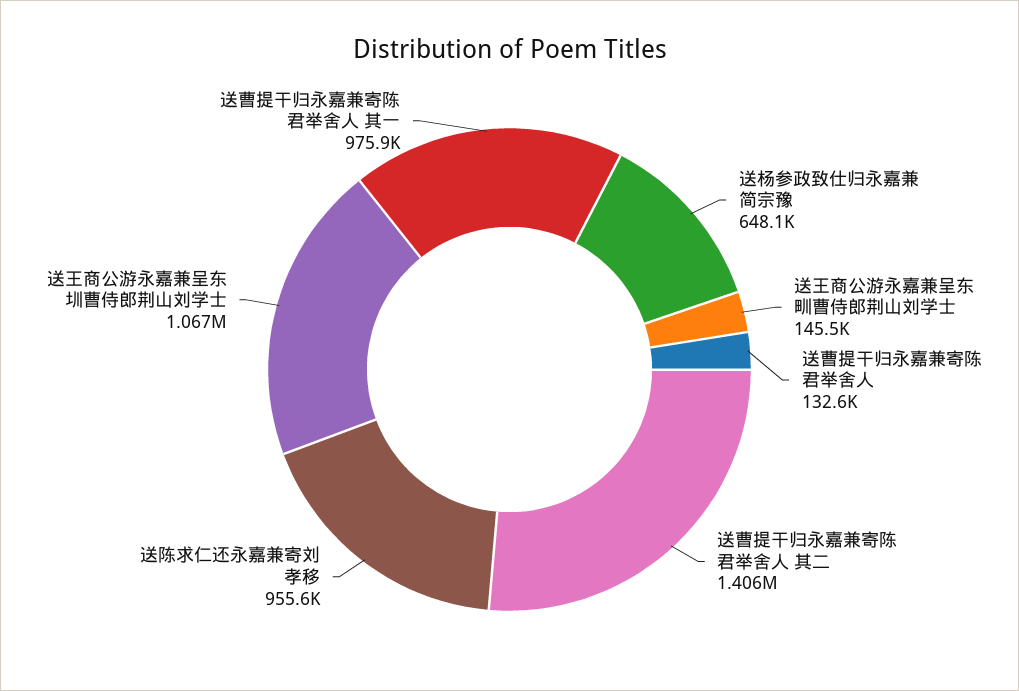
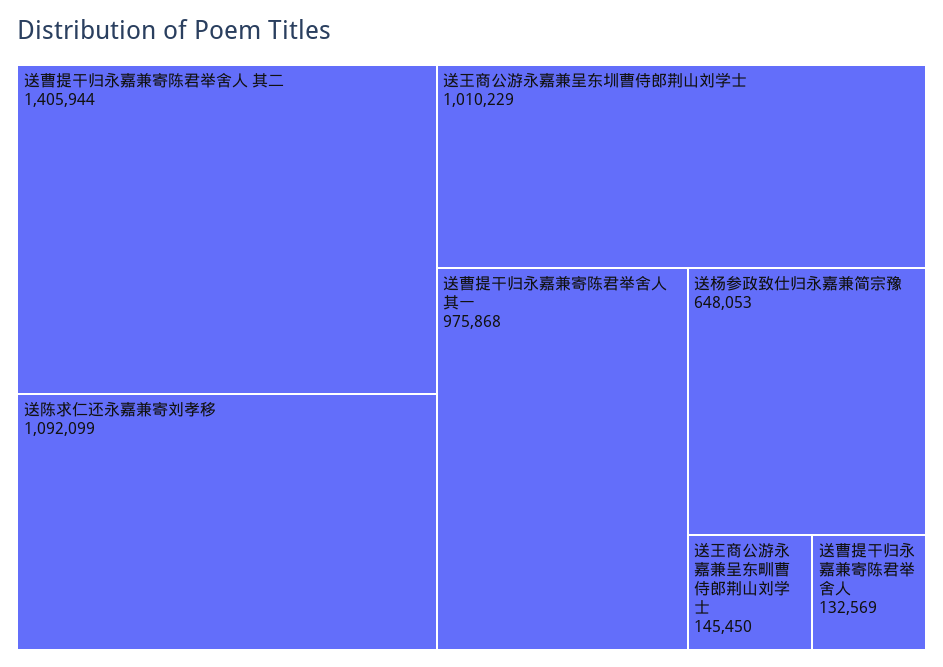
  {
    "送杨参政致仕归永嘉兼简宗豫": 648053,
    "送王商公游永嘉兼呈东甽曹侍郎荆山刘学士": 145450,
    "送曹提干归永嘉兼寄陈君举舍人": 132569,
    "送曹提干归永嘉兼寄陈君举舍人 其二": 1405944,
-   "送陈求仁还永嘉兼寄刘孝移": 955600,
+   "送陈求仁还永嘉兼寄刘孝移": 1092099,
-   "送王商公游永嘉兼呈东圳曹侍郎荆山刘学士": 1067000,
+   "送王商公游永嘉兼呈东圳曹侍郎荆山刘学士": 1010229,
    "送曹提干归永嘉兼寄陈君举舍人 其一": 975868
  }

